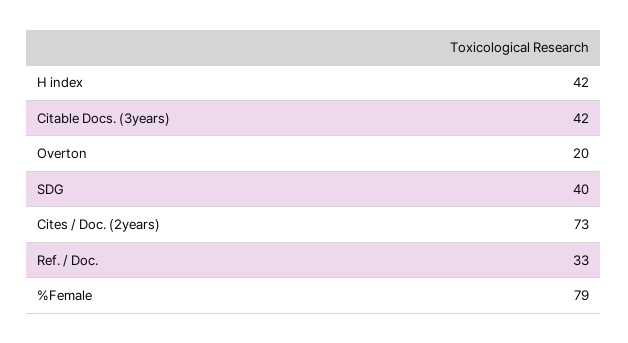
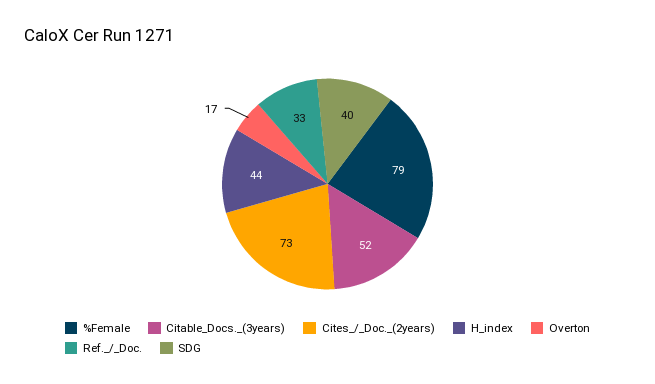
  {
-   "H index": 42,
+   "H index": 44,
-   "Citable Docs. (3years)": 42,
+   "Citable Docs. (3years)": 52,
-   "Overton": 20,
+   "Overton": 17,
    "SDG": 40,
    "Cites / Doc. (2years)": 73,
    "Ref. / Doc.": 33,
    "%Female": 79
  }

